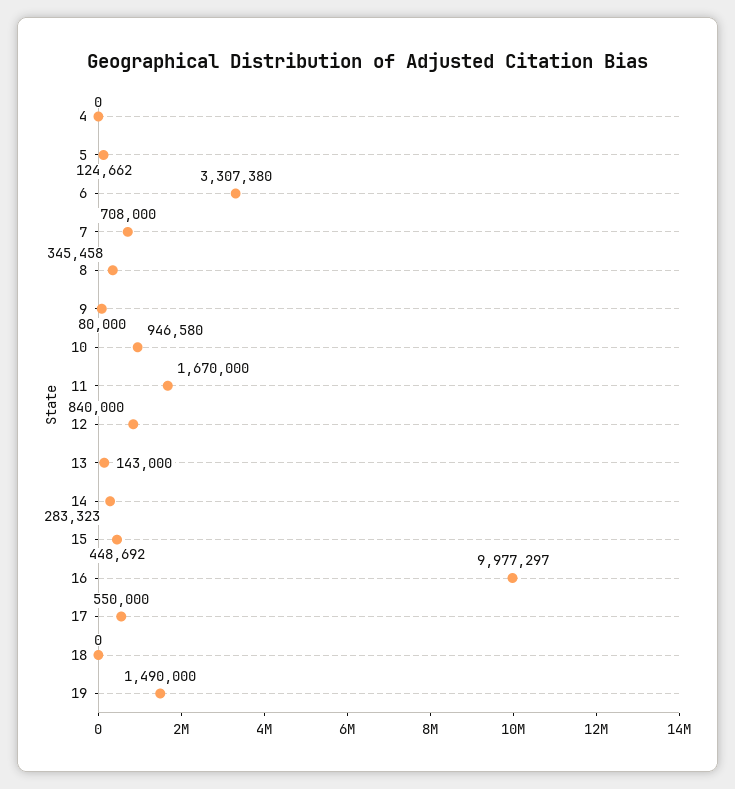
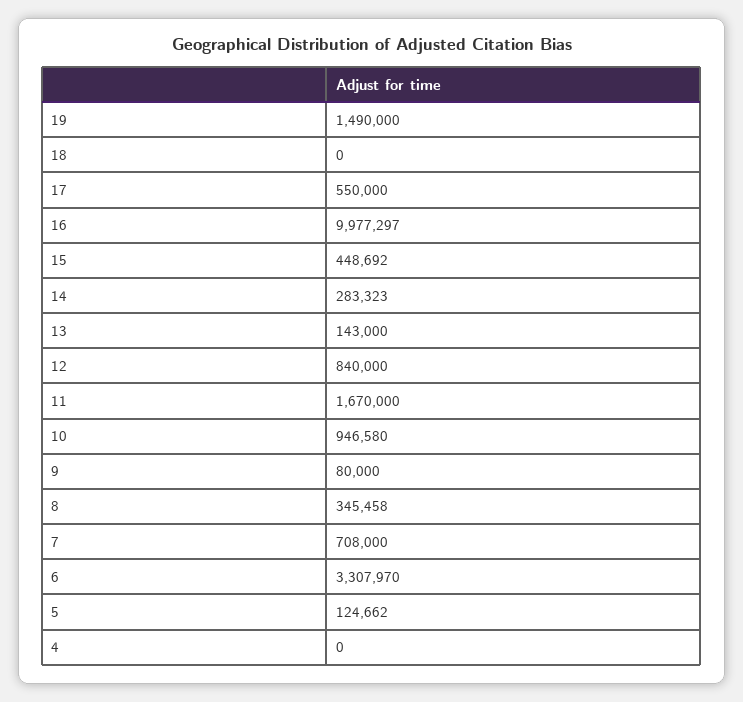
  {
    "4": 0,
    "5": 124662,
-   "6": 3307380,
+   "6": 3307970,
    "7": 708000,
    "8": 345458,
    "9": 80000,
    "10": 946580,
    "11": 1670000,
    "12": 840000,
    "13": 143000,
    "14": 283323,
    "15": 448692,
    "16": 9977297,
    "17": 550000,
    "18": 0,
    "19": 1490000
  }

